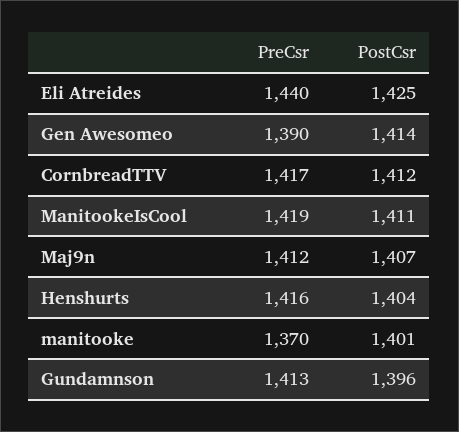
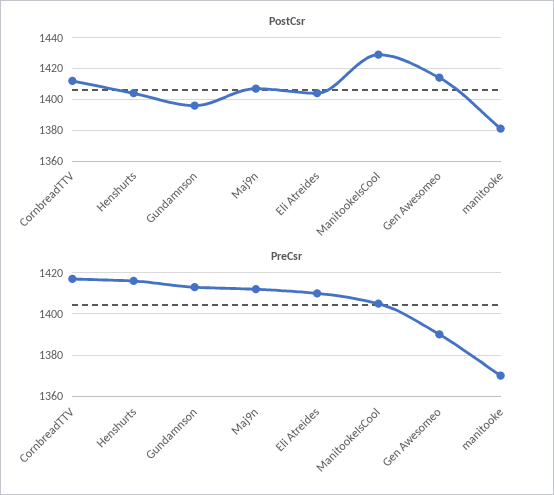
  {
    "PreCsr": {
-     "Eli Atreides": 1440,
+     "Eli Atreides": 1410,
      "Gen Awesomeo": 1390,
      "CornbreadTTV": 1417,
-     "ManitookeIsCool": 1419,
+     "ManitookeIsCool": 1405,
      "Maj9n": 1412,
      "Henshurts": 1416,
      "manitooke": 1370,
      "Gundamnson": 1413
    },
    "PostCsr": {
-     "Eli Atreides": 1425,
+     "Eli Atreides": 1405,
      "Gen Awesomeo": 1414,
      "CornbreadTTV": 1412,
-     "ManitookeIsCool": 1411,
+     "ManitookeIsCool": 1430,
      "Maj9n": 1407,
      "Henshurts": 1404,
-     "manitooke": 1401,
+     "manitooke": 1380,
      "Gundamnson": 1396
    }
  }

